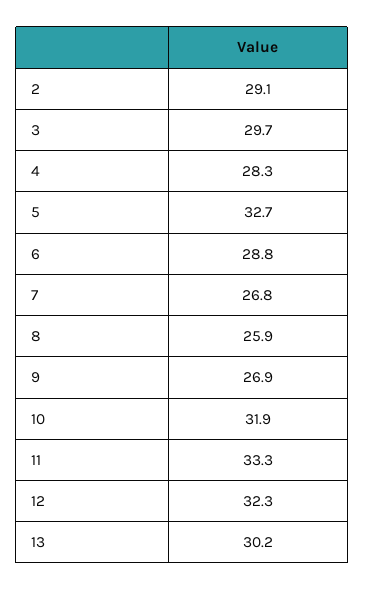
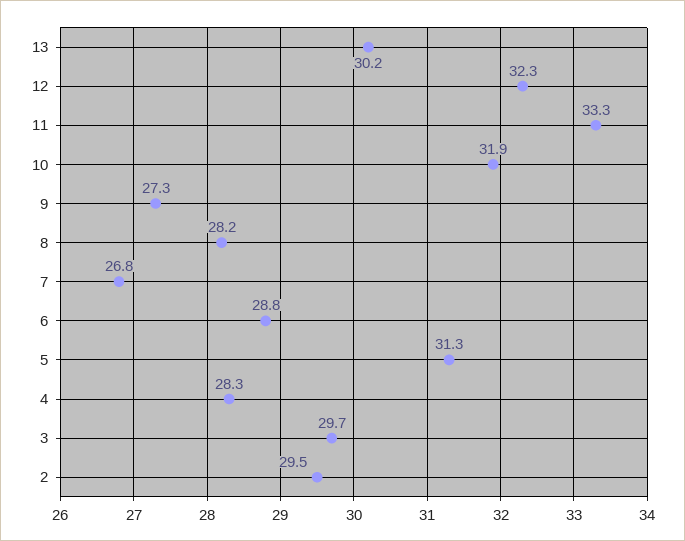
  {
-   "2": 29.1,
+   "2": 29.5,
    "3": 29.7,
    "4": 28.3,
-   "5": 32.7,
+   "5": 31.3,
    "6": 28.8,
    "7": 26.8,
-   "8": 25.9,
+   "8": 28.2,
-   "9": 26.9,
+   "9": 27.3,
    "10": 31.9,
    "11": 33.3,
    "12": 32.3,
    "13": 30.2
  }

